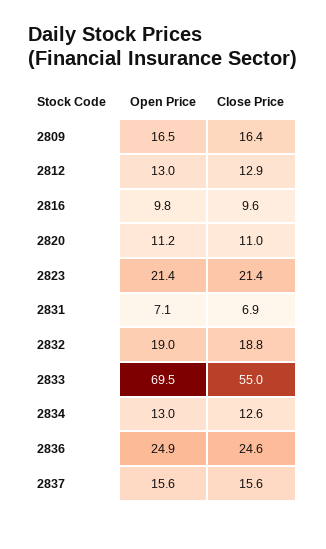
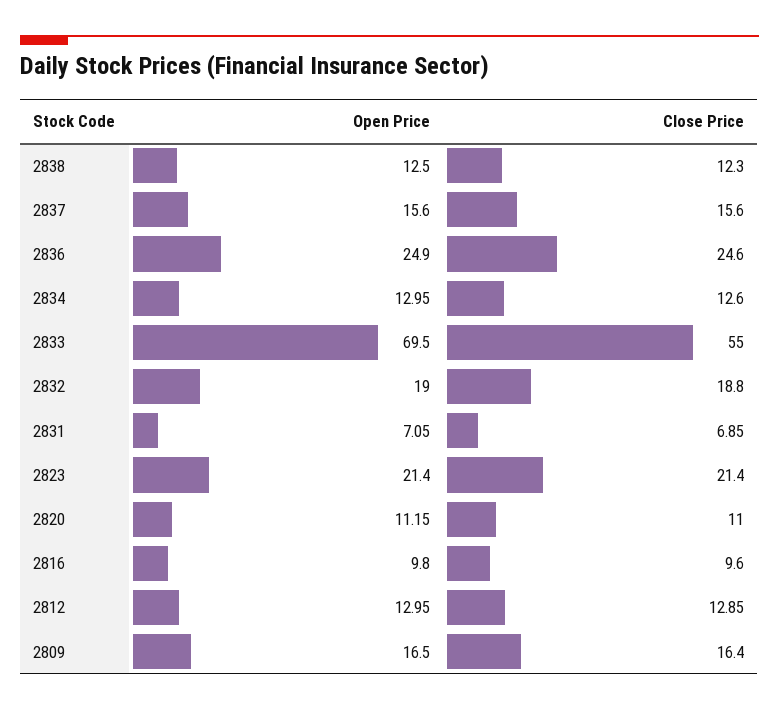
  {
    "Open Price": {
      "2809": 16.5,
      "2812": 12.95,
      "2816": 9.8,
      "2820": 11.15,
      "2823": 21.4,
      "2831": 7.05,
      "2832": 19,
      "2833": 69.5,
      "2834": 12.95,
      "2836": 24.9,
-     "2837": 15.6
+     "2837": 15.6,
+     "2838": 12.5
    },
    "Close Price": {
      "2809": 16.4,
      "2812": 12.85,
      "2816": 9.6,
      "2820": 11,
      "2823": 21.4,
      "2831": 6.85,
      "2832": 18.8,
      "2833": 55,
      "2834": 12.6,
      "2836": 24.6,
-     "2837": 15.6
+     "2837": 15.6,
+     "2838": 12.3
    }
  }

